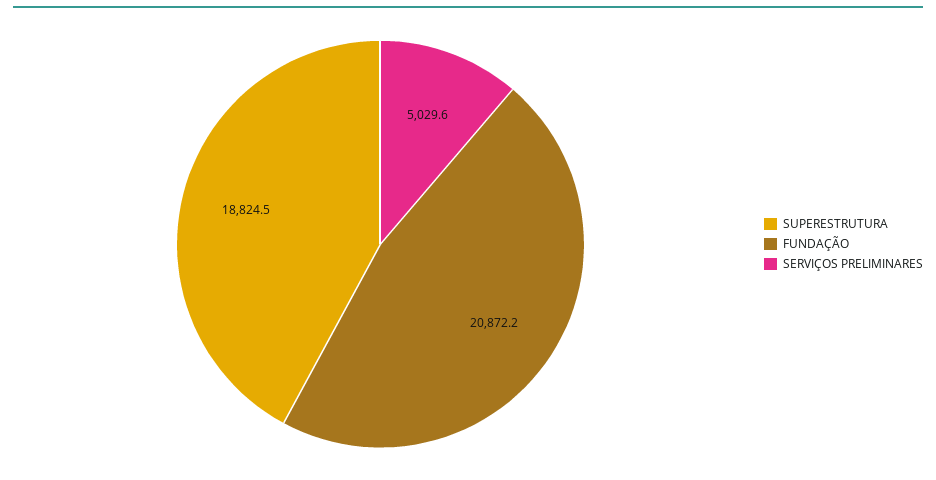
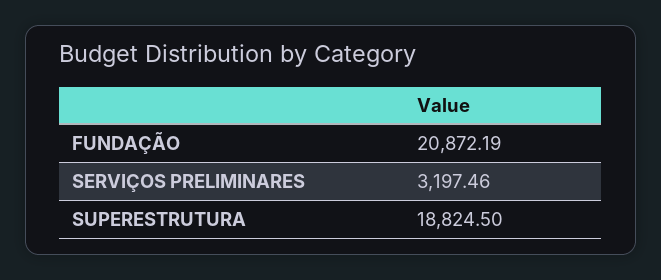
  {
    "SUPERESTRUTURA": 18824.5,
    "FUNDAÇÃO": 20872.19,
-   "SERVIÇOS PRELIMINARES": 5029.6
+   "SERVIÇOS PRELIMINARES": 3197.46
  }

